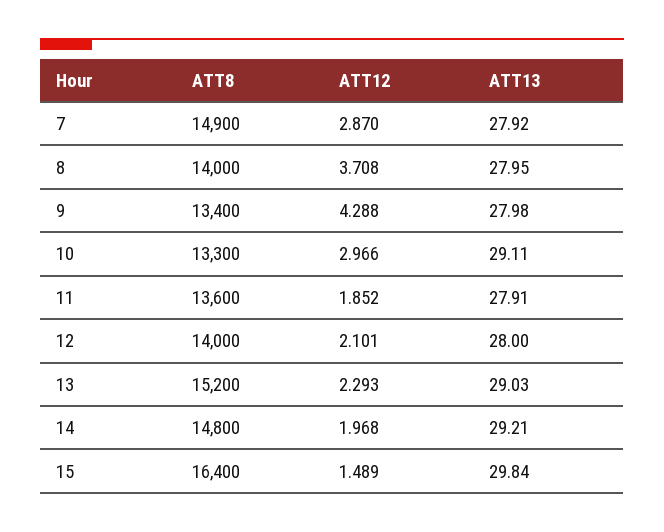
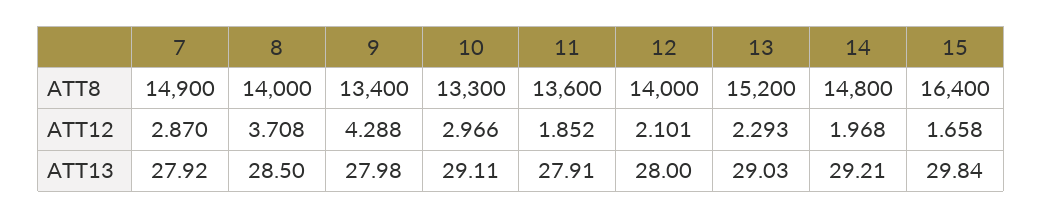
  {
    "ATT8": {
      "7": 14900,
      "8": 14000,
      "9": 13400,
      "10": 13300,
      "11": 13600,
      "12": 14000,
      "13": 15200,
      "14": 14800,
      "15": 16400
    },
    "ATT12": {
      "7": 2.87,
      "8": 3.708,
      "9": 4.288,
      "10": 2.966,
      "11": 1.852,
      "12": 2.101,
      "13": 2.293,
      "14": 1.968,
-     "15": 1.489
+     "15": 1.658
    },
    "ATT13": {
      "7": 27.92,
-     "8": 27.95,
+     "8": 28.5,
      "9": 27.98,
      "10": 29.11,
      "11": 27.91,
      "12": 28,
      "13": 29.03,
      "14": 29.21,
      "15": 29.84
    }
  }

